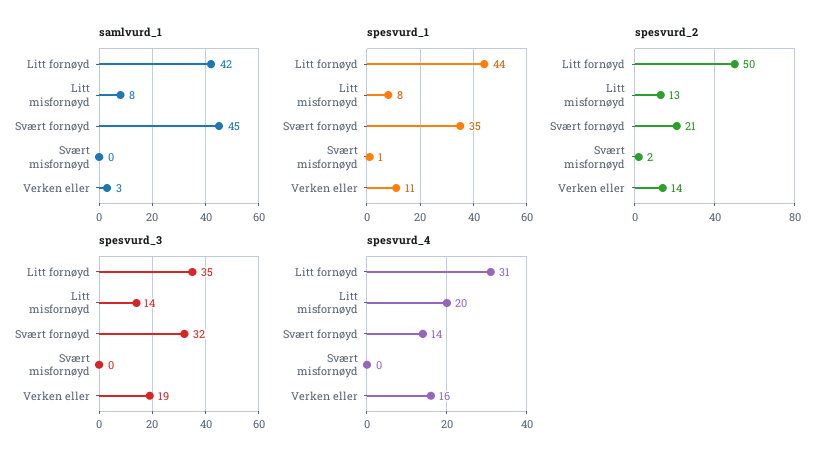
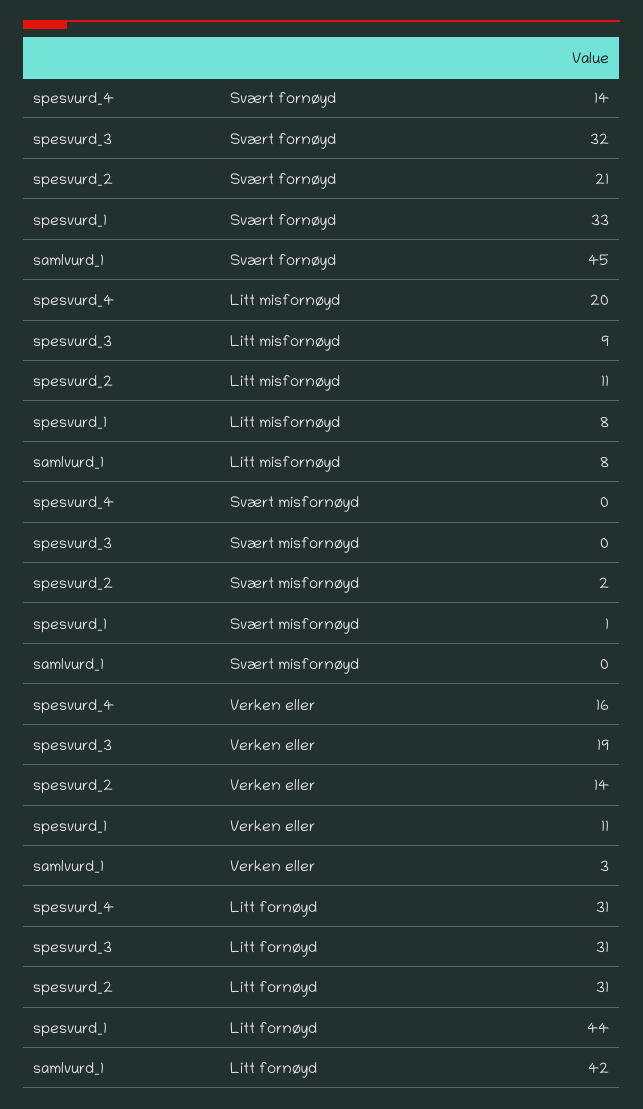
  {
    "samlvurd_1": {
      "Litt fornøyd": 42,
      "Litt misfornøyd": 8,
      "Svært fornøyd": 45,
      "Svært misfornøyd": 0,
      "Verken eller": 3
    },
    "spesvurd_1": {
      "Litt fornøyd": 44,
      "Litt misfornøyd": 8,
-     "Svært fornøyd": 35,
+     "Svært fornøyd": 33,
      "Svært misfornøyd": 1,
      "Verken eller": 11
    },
    "spesvurd_2": {
-     "Litt fornøyd": 50,
+     "Litt fornøyd": 31,
-     "Litt misfornøyd": 13,
+     "Litt misfornøyd": 11,
      "Svært fornøyd": 21,
      "Svært misfornøyd": 2,
      "Verken eller": 14
    },
    "spesvurd_3": {
-     "Litt fornøyd": 35,
+     "Litt fornøyd": 31,
-     "Litt misfornøyd": 14,
+     "Litt misfornøyd": 9,
      "Svært fornøyd": 32,
      "Svært misfornøyd": 0,
      "Verken eller": 19
    },
    "spesvurd_4": {
      "Litt fornøyd": 31,
      "Litt misfornøyd": 20,
      "Svært fornøyd": 14,
      "Svært misfornøyd": 0,
      "Verken eller": 16
    }
  }

